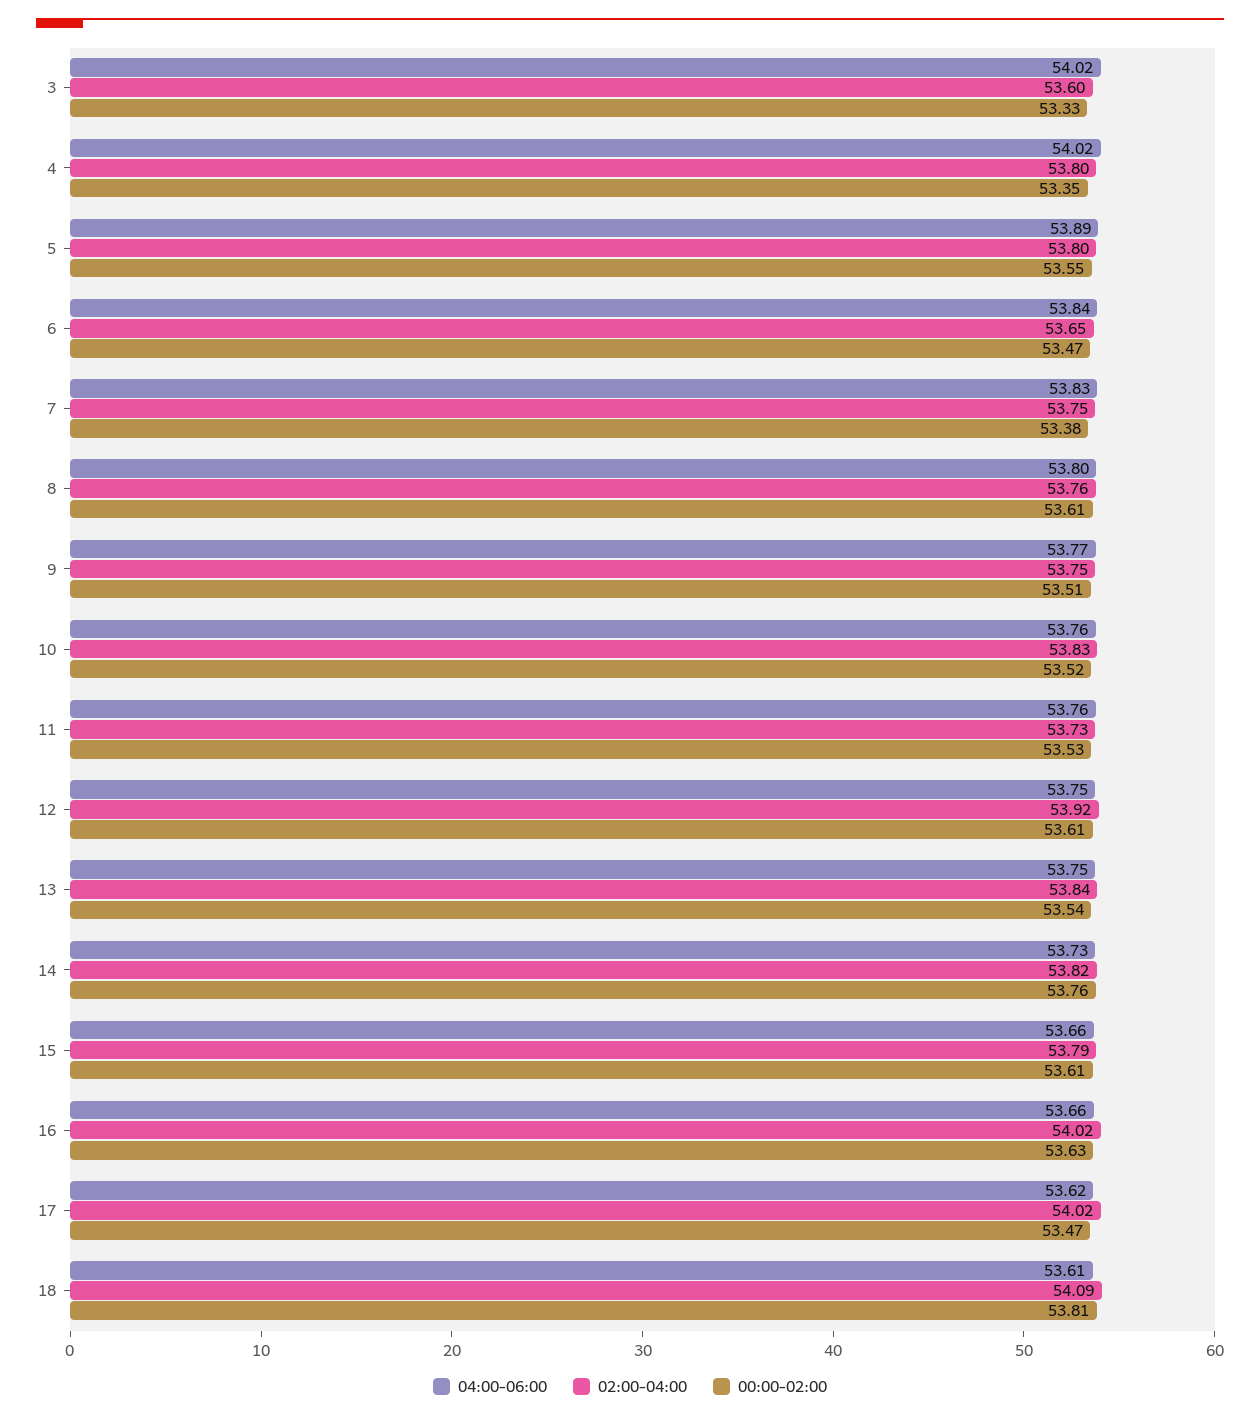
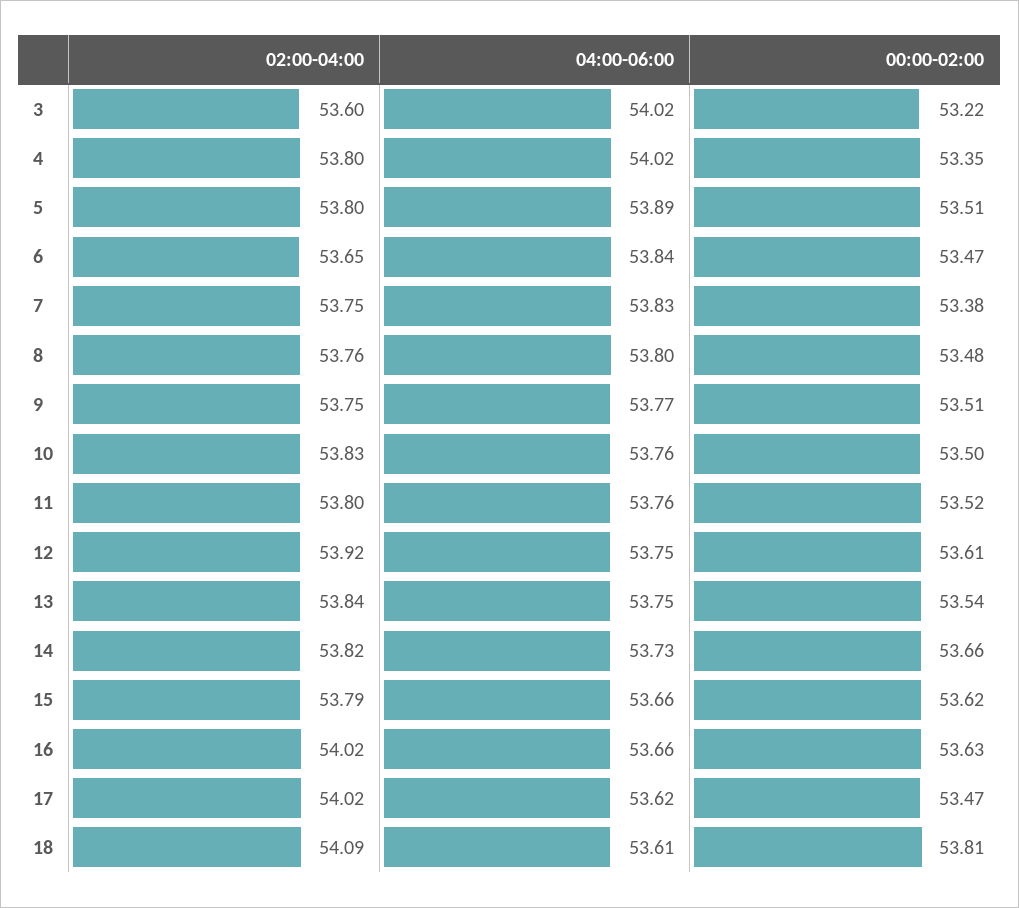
  {
    "04:00-06:00": {
      "3": 54.02,
      "4": 54.02,
      "5": 53.89,
      "6": 53.84,
      "7": 53.83,
      "8": 53.8,
      "9": 53.77,
      "10": 53.76,
      "11": 53.76,
      "12": 53.75,
      "13": 53.75,
      "14": 53.73,
      "15": 53.66,
      "16": 53.66,
      "17": 53.62,
      "18": 53.61
    },
    "02:00-04:00": {
      "3": 53.6,
      "4": 53.8,
      "5": 53.8,
      "6": 53.65,
      "7": 53.75,
      "8": 53.76,
      "9": 53.75,
      "10": 53.83,
-     "11": 53.73,
+     "11": 53.8,
      "12": 53.92,
      "13": 53.84,
      "14": 53.82,
      "15": 53.79,
      "16": 54.02,
      "17": 54.02,
      "18": 54.09
    },
    "00:00-02:00": {
-     "3": 53.33,
+     "3": 53.22,
      "4": 53.35,
-     "5": 53.55,
+     "5": 53.51,
      "6": 53.47,
      "7": 53.38,
-     "8": 53.61,
+     "8": 53.48,
      "9": 53.51,
-     "10": 53.52,
+     "10": 53.5,
-     "11": 53.53,
+     "11": 53.52,
      "12": 53.61,
      "13": 53.54,
-     "14": 53.76,
+     "14": 53.66,
-     "15": 53.61,
+     "15": 53.62,
      "16": 53.63,
      "17": 53.47,
      "18": 53.81
    }
  }

